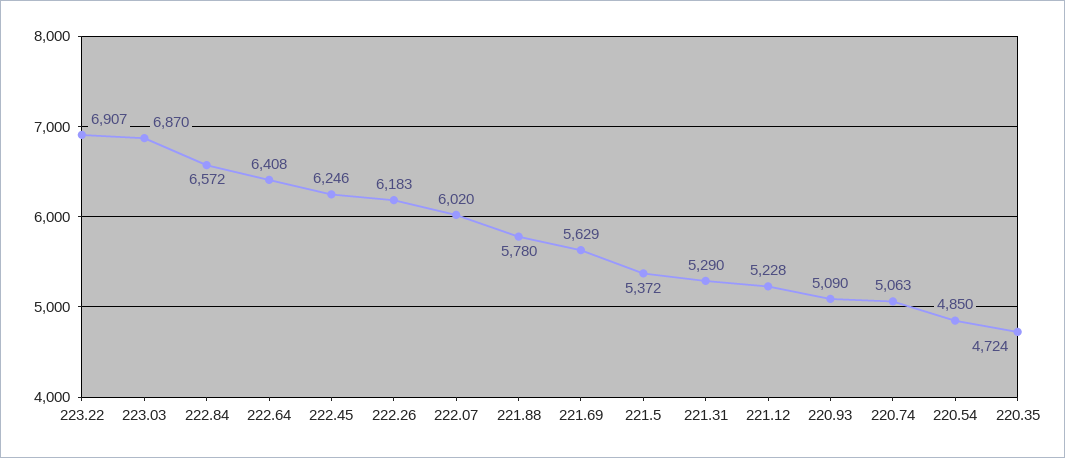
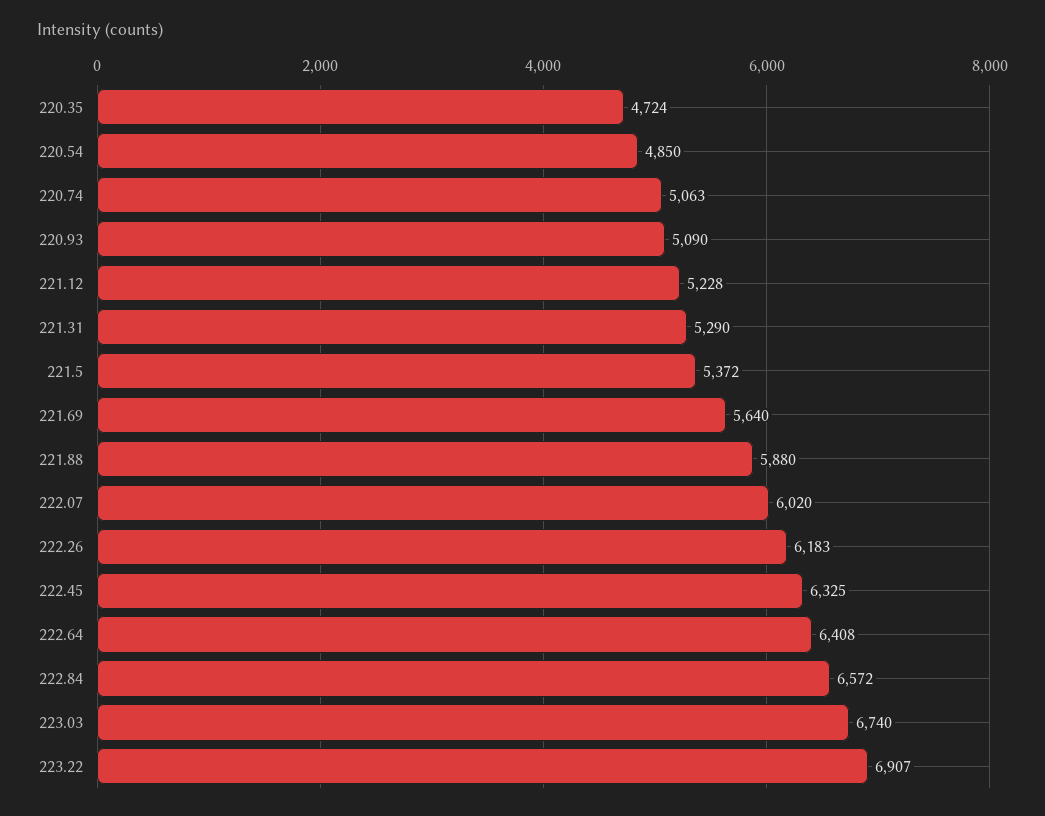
  {
    "223.22": 6907,
-   "223.03": 6870,
+   "223.03": 6740,
    "222.84": 6572,
    "222.64": 6408,
-   "222.45": 6246,
+   "222.45": 6325,
    "222.26": 6183,
    "222.07": 6020,
-   "221.88": 5780,
+   "221.88": 5880,
-   "221.69": 5629,
+   "221.69": 5640,
    "221.5": 5372,
    "221.31": 5290,
    "221.12": 5228,
    "220.93": 5090,
    "220.74": 5063,
    "220.54": 4850,
    "220.35": 4724
  }

